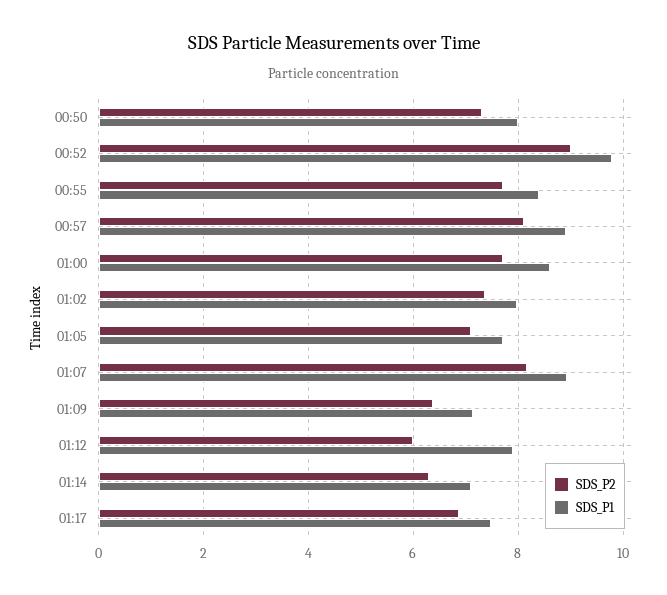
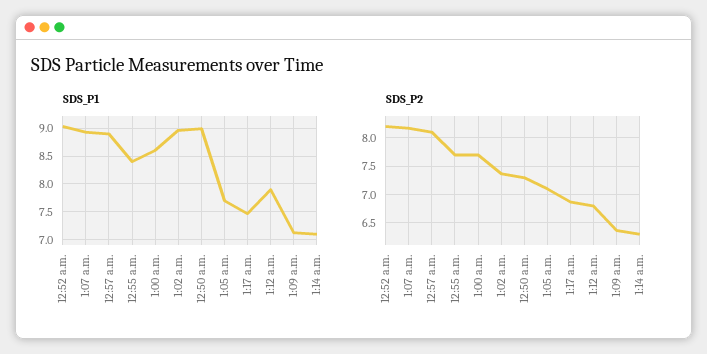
  {
    "SDS_P2": {
      "00:50": 7.4,
-     "00:52": 9,
+     "00:52": 8.25,
      "00:55": 7.8,
      "00:57": 8.2,
      "01:00": 7.8,
      "01:02": 7.4,
      "01:05": 7.2,
      "01:07": 8.2,
      "01:09": 6.4,
-     "01:12": 6,
+     "01:12": 6.75,
      "01:14": 6.4,
      "01:17": 6.8
    },
    "SDS_P1": {
-     "00:50": 8,
+     "00:50": 9,
-     "00:52": 9.8,
+     "00:52": 9,
      "00:55": 8.4,
      "00:57": 9,
      "01:00": 8.6,
-     "01:02": 8,
+     "01:02": 9,
      "01:05": 7.8,
      "01:07": 9,
      "01:09": 7.2,
      "01:12": 8,
      "01:14": 7.2,
      "01:17": 7.4
    }
  }

